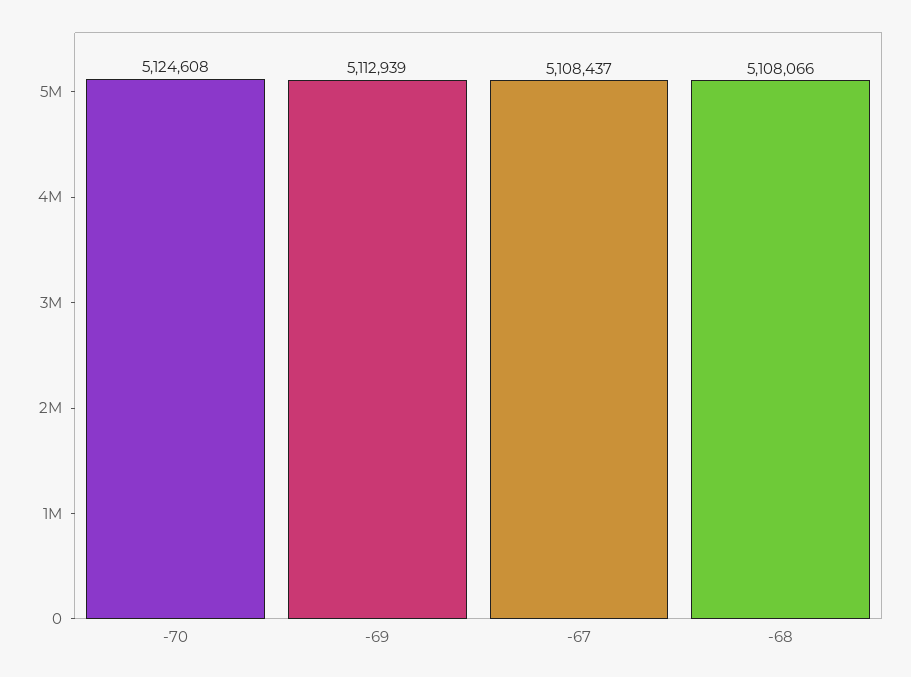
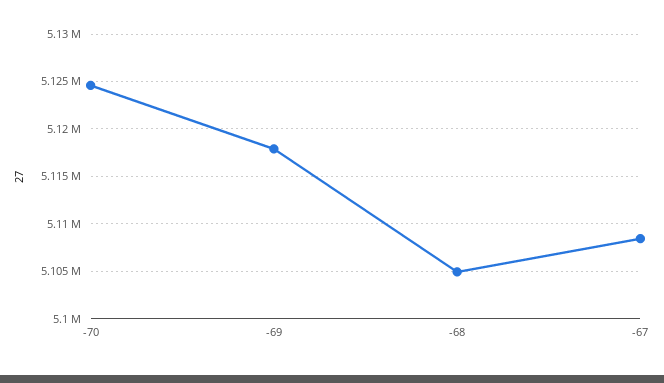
  {
    "-70": 5124608,
-   "-69": 5112939,
+   "-69": 5118000,
    "-67": 5108437,
-   "-68": 5108066
+   "-68": 5105000
  }

